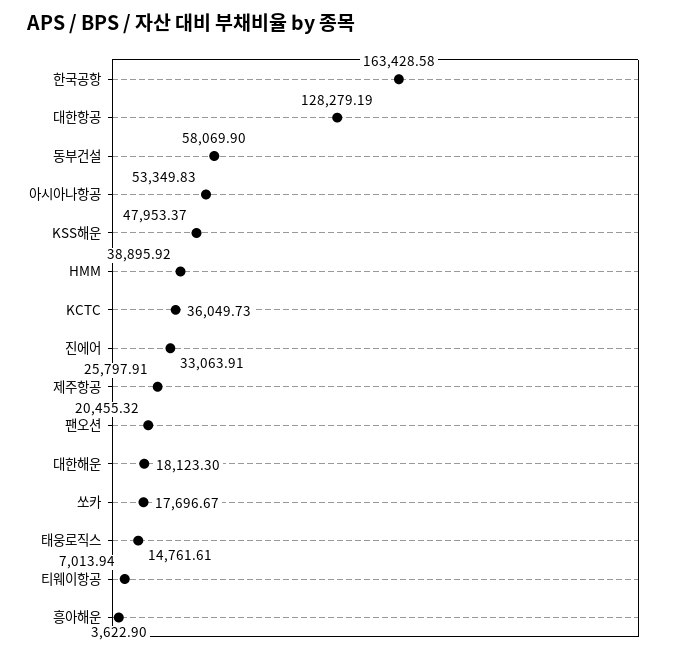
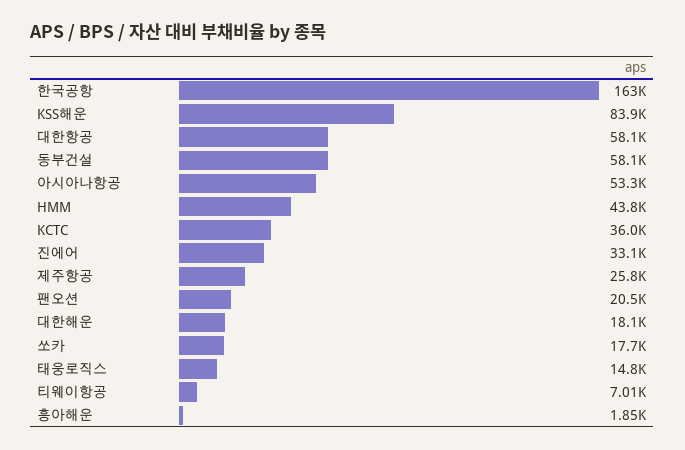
  {
    "한국공항": 163428.58,
-   "대한항공": 128279.19,
+   "대한항공": 58100,
    "동부건설": 58069.9,
    "아시아나항공": 53349.83,
-   "KSS해운": 47953.37,
+   "KSS해운": 83900,
-   "HMM": 38895.92,
+   "HMM": 43800,
    "KCTC": 36049.73,
    "진에어": 33063.91,
    "제주항공": 25797.91,
    "팬오션": 20455.32,
    "대한해운": 18123.3,
    "쏘카": 17696.67,
    "태웅로직스": 14761.61,
    "티웨이항공": 7013.94,
-   "흥아해운": 3622.9
+   "흥아해운": 1850
  }

